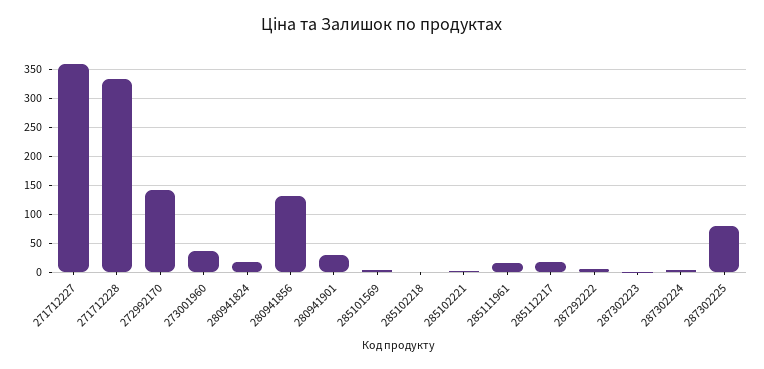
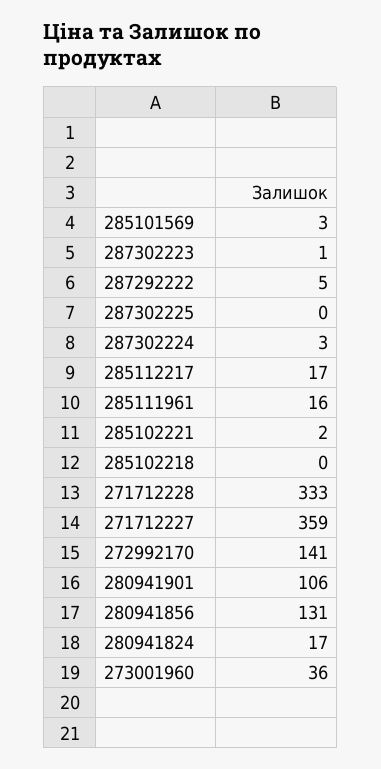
  {
    "271712227": 359,
    "271712228": 333,
    "272992170": 141,
    "273001960": 36,
    "280941824": 17,
    "280941856": 131,
-   "280941901": 25,
+   "280941901": 106,
    "285101569": 3,
    "285102218": 0,
    "285102221": 2,
    "285111961": 16,
    "285112217": 17,
    "287292222": 5,
    "287302223": 1,
    "287302224": 3,
-   "287302225": 75
+   "287302225": 0
  }

